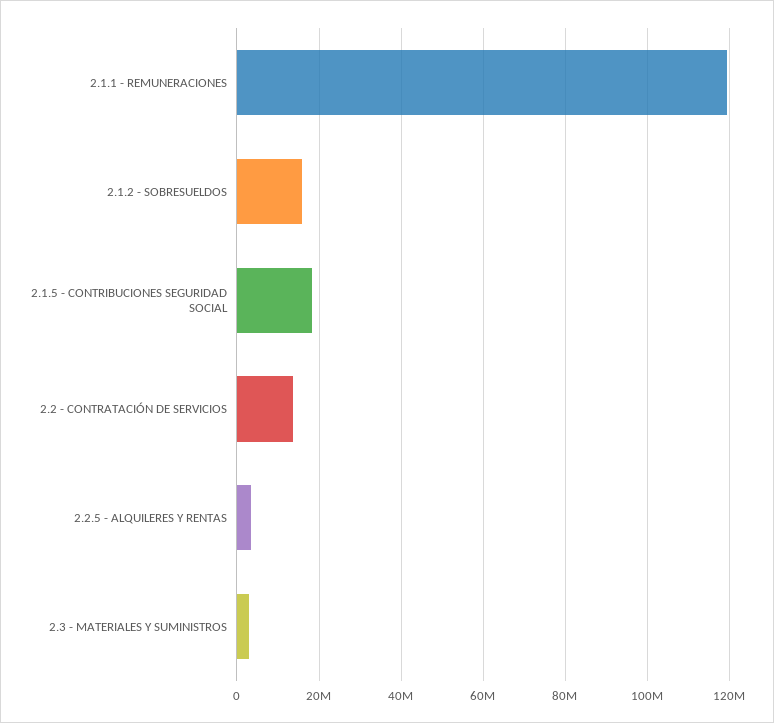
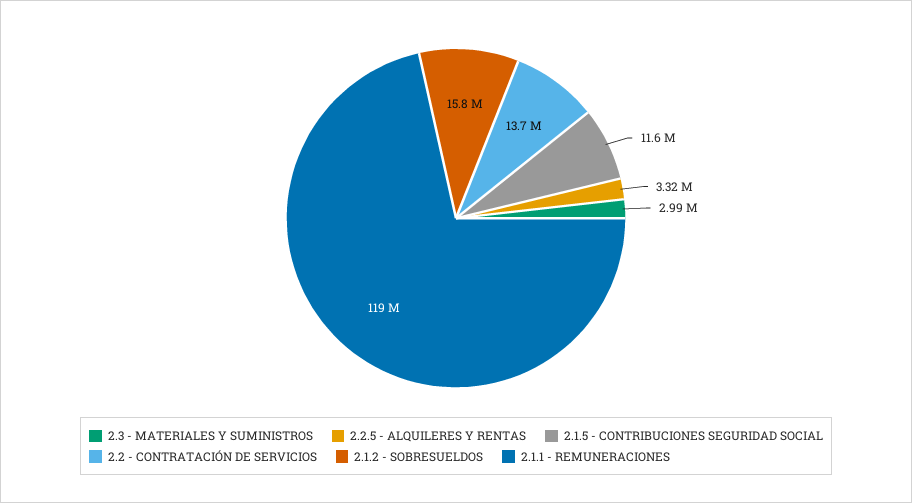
  {
    "2.1.1 - REMUNERACIONES": 119000000,
    "2.1.2 - SOBRESUELDOS": 15800000,
-   "2.1.5 - CONTRIBUCIONES SEGURIDAD SOCIAL": 18000000,
+   "2.1.5 - CONTRIBUCIONES SEGURIDAD SOCIAL": 11600000,
    "2.2 - CONTRATACIÓN DE SERVICIOS": 13700000,
    "2.2.5 - ALQUILERES Y RENTAS": 3320000,
    "2.3 - MATERIALES Y SUMINISTROS": 2990000
  }

